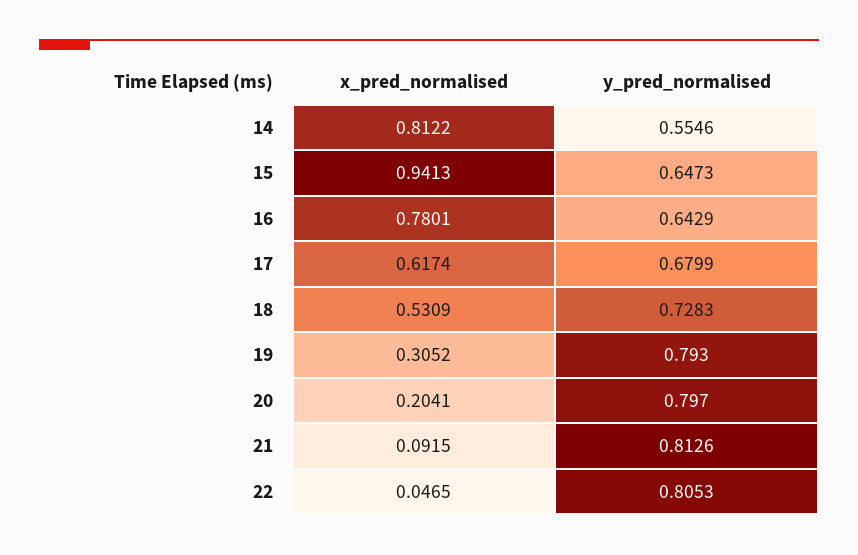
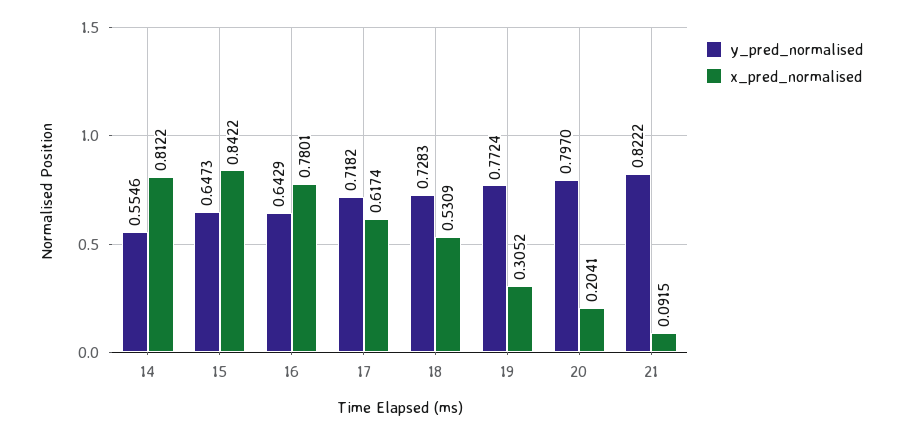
  {
    "x_pred_normalised": {
      "14": 0.8122,
-     "15": 0.9413,
+     "15": 0.8422,
      "16": 0.7801,
      "17": 0.6174,
      "18": 0.5309,
      "19": 0.3052,
      "20": 0.2041,
-     "21": 0.0915,
+     "21": 0.0915
-     "22": 0.0465
    },
    "y_pred_normalised": {
      "14": 0.5546,
      "15": 0.6473,
      "16": 0.6429,
-     "17": 0.6799,
+     "17": 0.7182,
      "18": 0.7283,
-     "19": 0.793,
+     "19": 0.7724,
      "20": 0.797,
-     "21": 0.8126,
+     "21": 0.8222
-     "22": 0.8053
    }
  }

